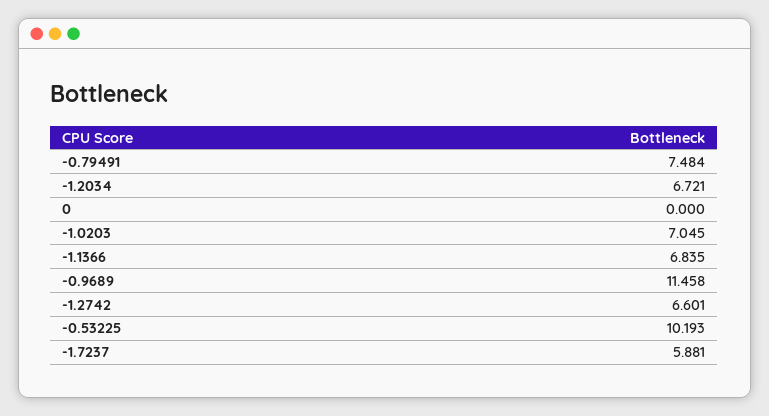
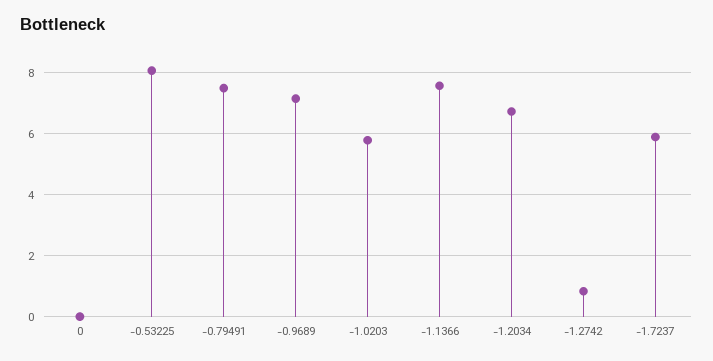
  {
    "-0.79491": 7.484,
    "-1.2034": 6.721,
    "0": 0,
-   "-1.0203": 7.045,
+   "-1.0203": 5.8,
-   "-1.1366": 6.835,
+   "-1.1366": 7.6,
-   "-0.9689": 11.458,
+   "-0.9689": 7.2,
-   "-1.2742": 6.601,
+   "-1.2742": 0.8,
-   "-0.53225": 10.193,
+   "-0.53225": 8,
    "-1.7237": 5.881
  }

